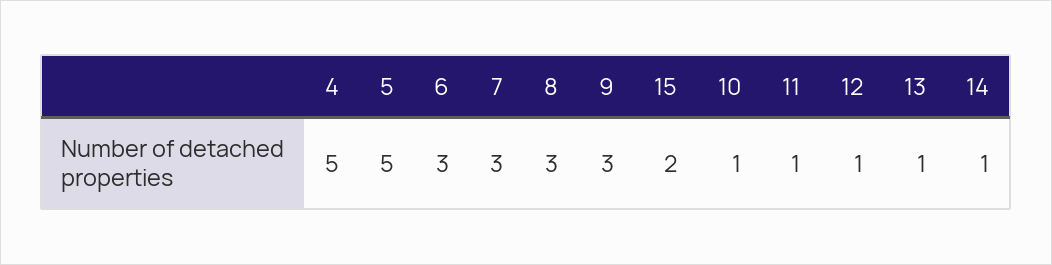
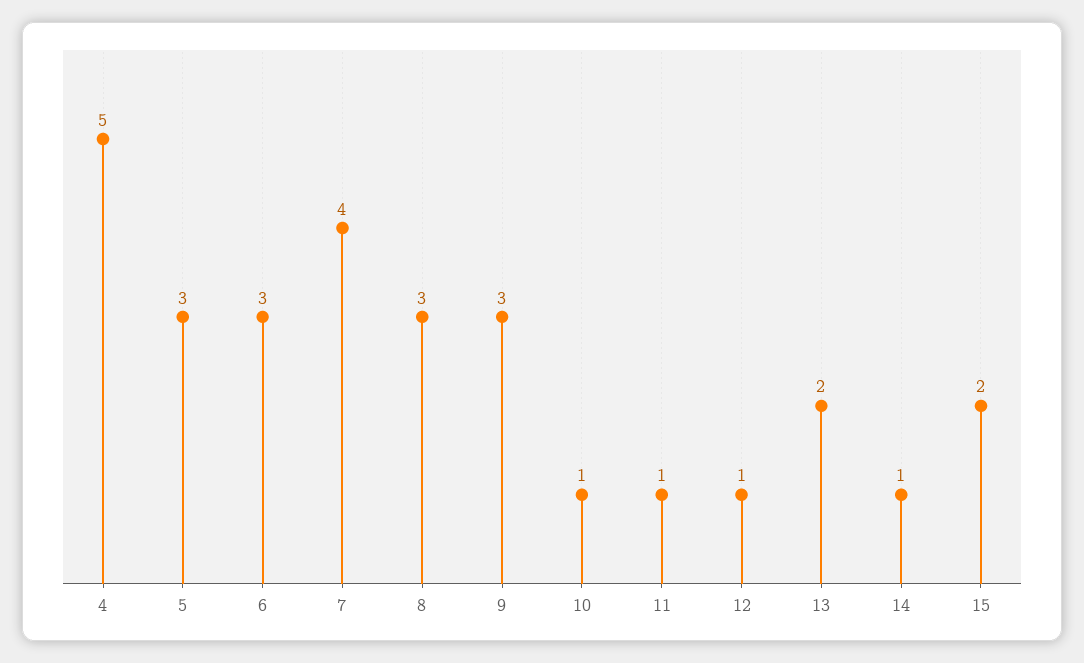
  {
    "4": 5,
-   "5": 5,
+   "5": 3,
    "6": 3,
-   "7": 3,
+   "7": 4,
    "8": 3,
    "9": 3,
    "15": 2,
    "10": 1,
    "11": 1,
    "12": 1,
-   "13": 1,
+   "13": 2,
    "14": 1
  }

